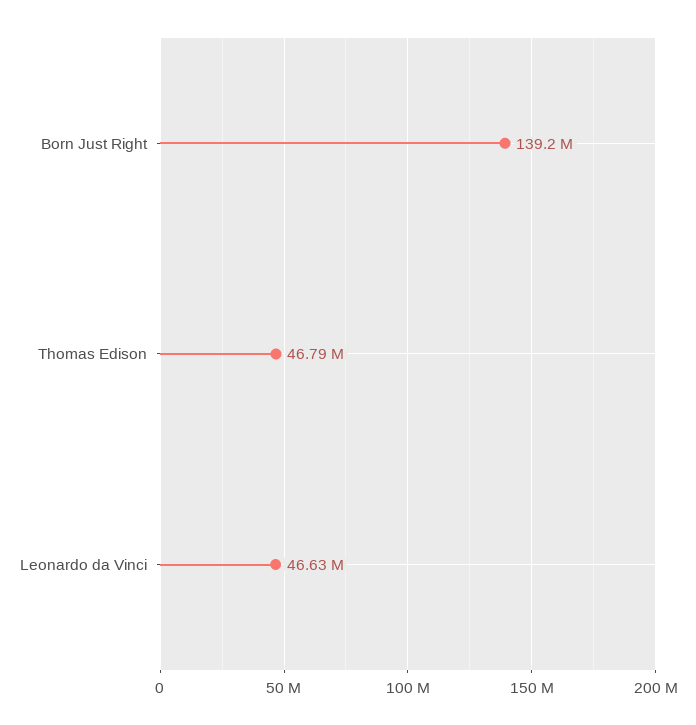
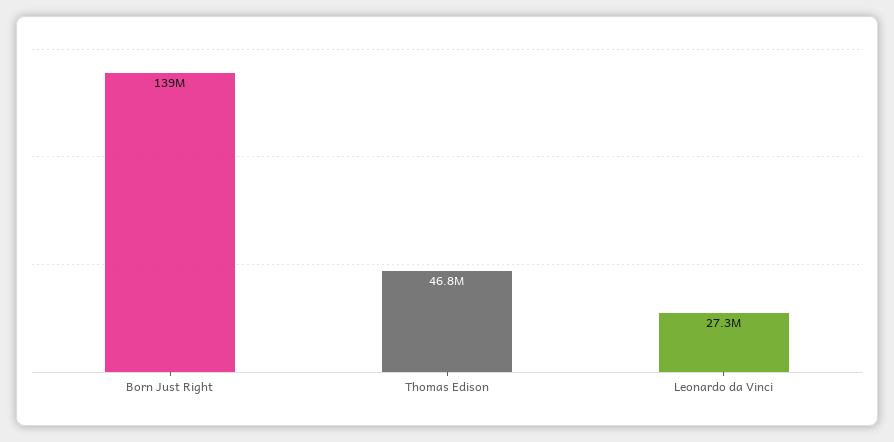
  {
    "Born Just Right": 139200000,
    "Thomas Edison": 46790000,
-   "Leonardo da Vinci": 46630000
+   "Leonardo da Vinci": 27300000
  }

